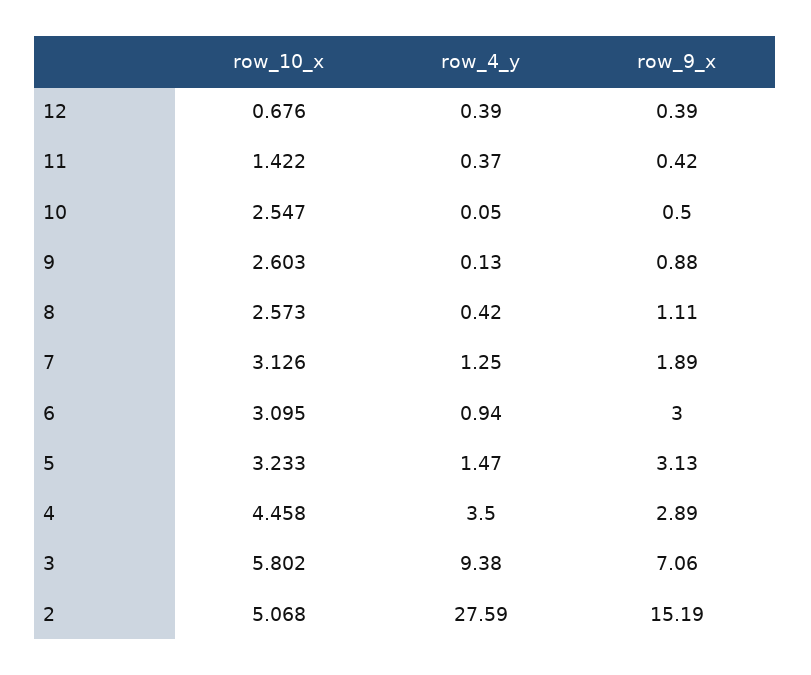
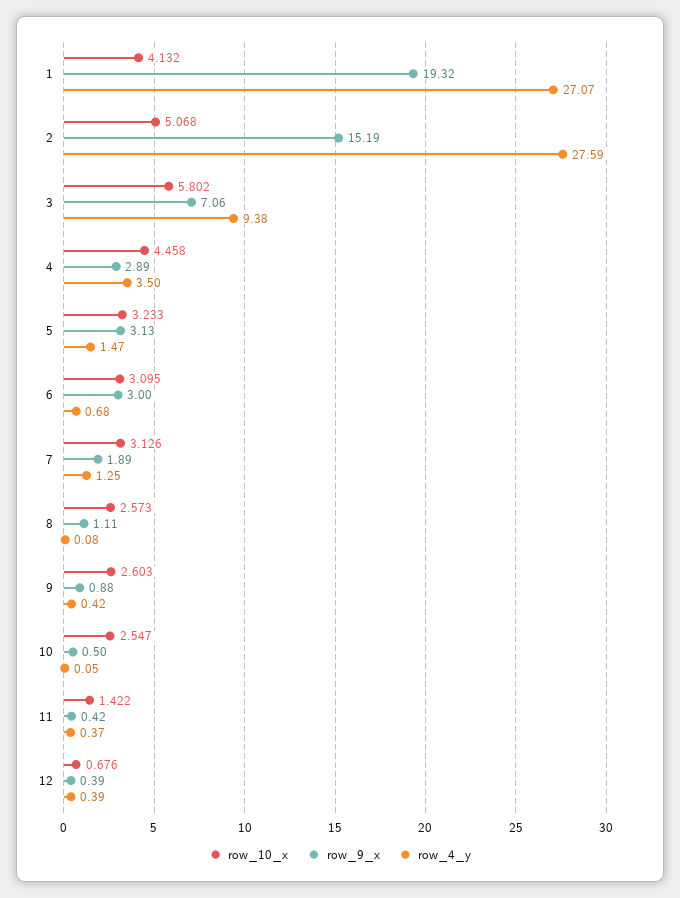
  {
    "row_10_x": {
      "12": 0.676,
      "11": 1.422,
      "10": 2.547,
      "9": 2.603,
      "8": 2.573,
      "7": 3.126,
      "6": 3.095,
      "5": 3.233,
      "4": 4.458,
      "3": 5.802,
-     "2": 5.068
+     "2": 5.068,
+     "1": 4.132
    },
    "row_4_y": {
      "12": 0.39,
      "11": 0.37,
      "10": 0.05,
-     "9": 0.13,
+     "9": 0.42,
-     "8": 0.42,
+     "8": 0.08,
      "7": 1.25,
-     "6": 0.94,
+     "6": 0.68,
      "5": 1.47,
      "4": 3.5,
      "3": 9.38,
-     "2": 27.59
+     "2": 27.59,
+     "1": 27.07
    },
    "row_9_x": {
      "12": 0.39,
      "11": 0.42,
      "10": 0.5,
      "9": 0.88,
      "8": 1.11,
      "7": 1.89,
      "6": 3,
      "5": 3.13,
      "4": 2.89,
      "3": 7.06,
-     "2": 15.19
+     "2": 15.19,
+     "1": 19.32
    }
  }

